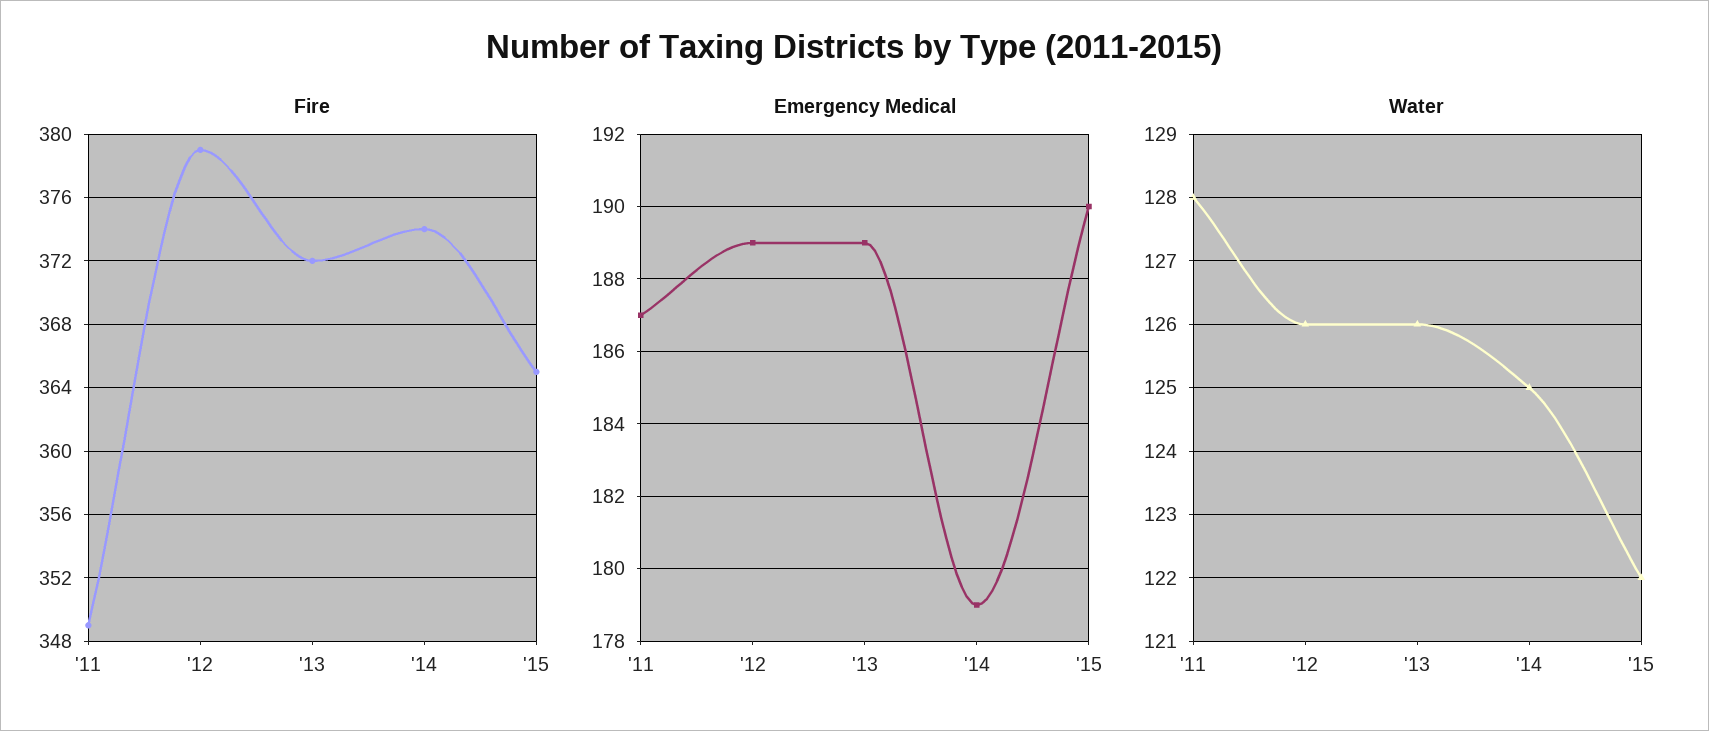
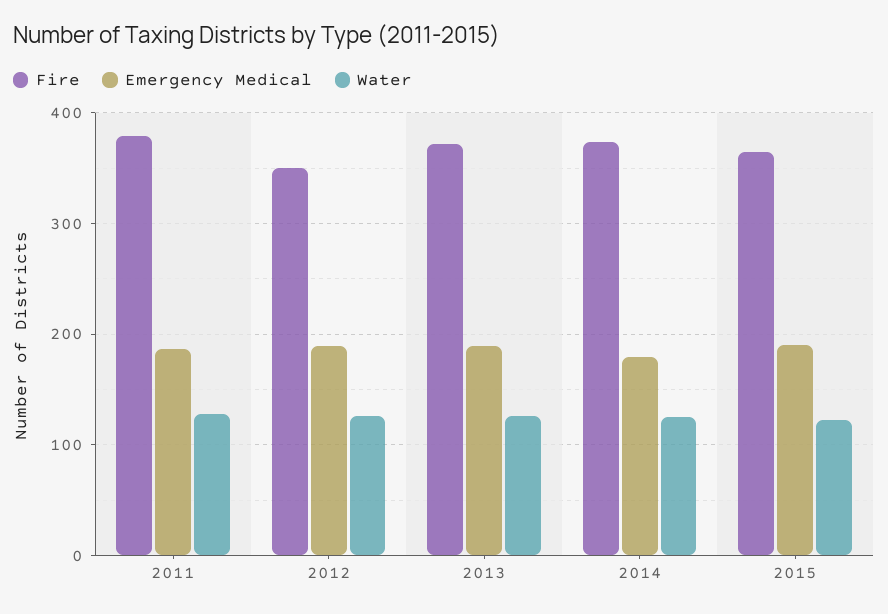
  {
    "Fire": {
-     "'11": 349,
+     "'11": 380,
-     "'12": 379,
+     "'12": 350,
      "'13": 372,
      "'14": 374,
      "'15": 365
    },
    "Emergency Medical": {
      "'11": 187,
      "'12": 189,
      "'13": 189,
      "'14": 179,
      "'15": 190
    },
    "Water": {
      "'11": 128,
      "'12": 126,
      "'13": 126,
      "'14": 125,
      "'15": 122
    }
  }

